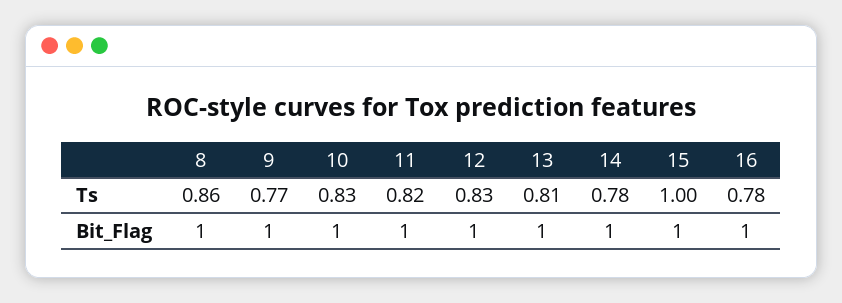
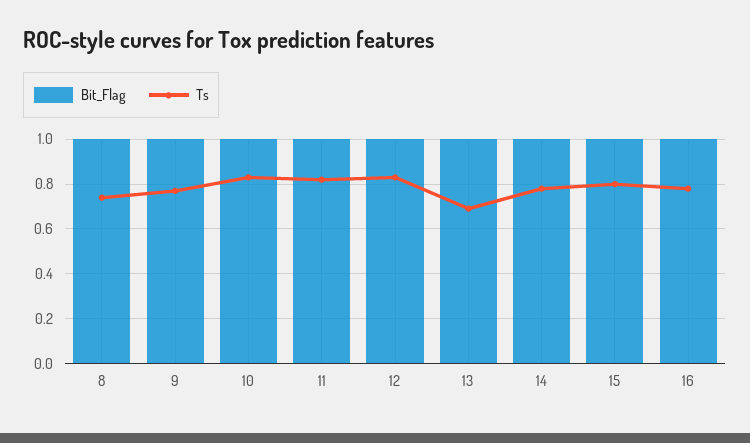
  {
    "Ts": {
-     "8": 0.86,
+     "8": 0.75,
      "9": 0.77,
      "10": 0.83,
      "11": 0.82,
      "12": 0.83,
-     "13": 0.81,
+     "13": 0.7,
      "14": 0.78,
-     "15": 1,
+     "15": 0.8,
      "16": 0.78
    },
    "Bit_Flag": {
      "8": 1,
      "9": 1,
      "10": 1,
      "11": 1,
      "12": 1,
      "13": 1,
      "14": 1,
      "15": 1,
      "16": 1
    }
  }

